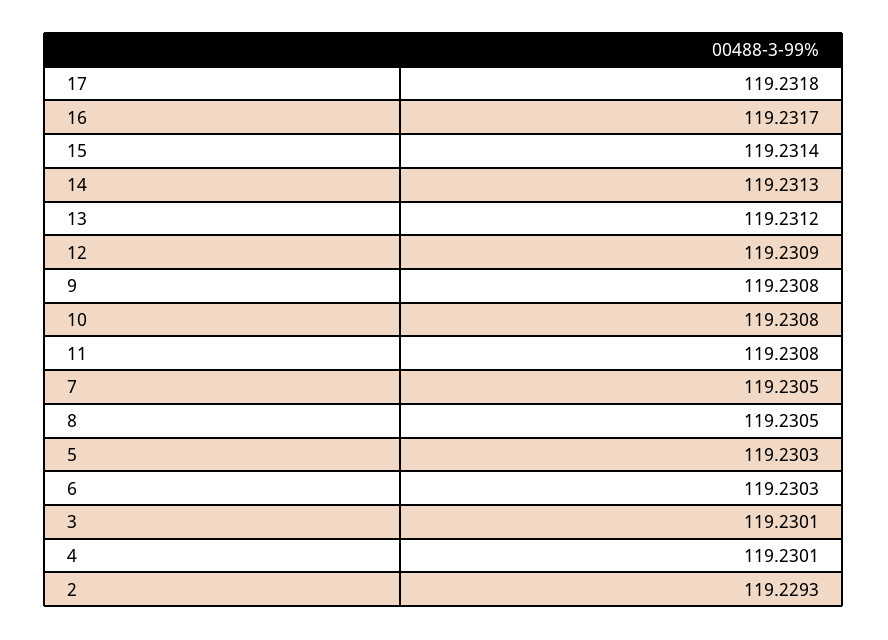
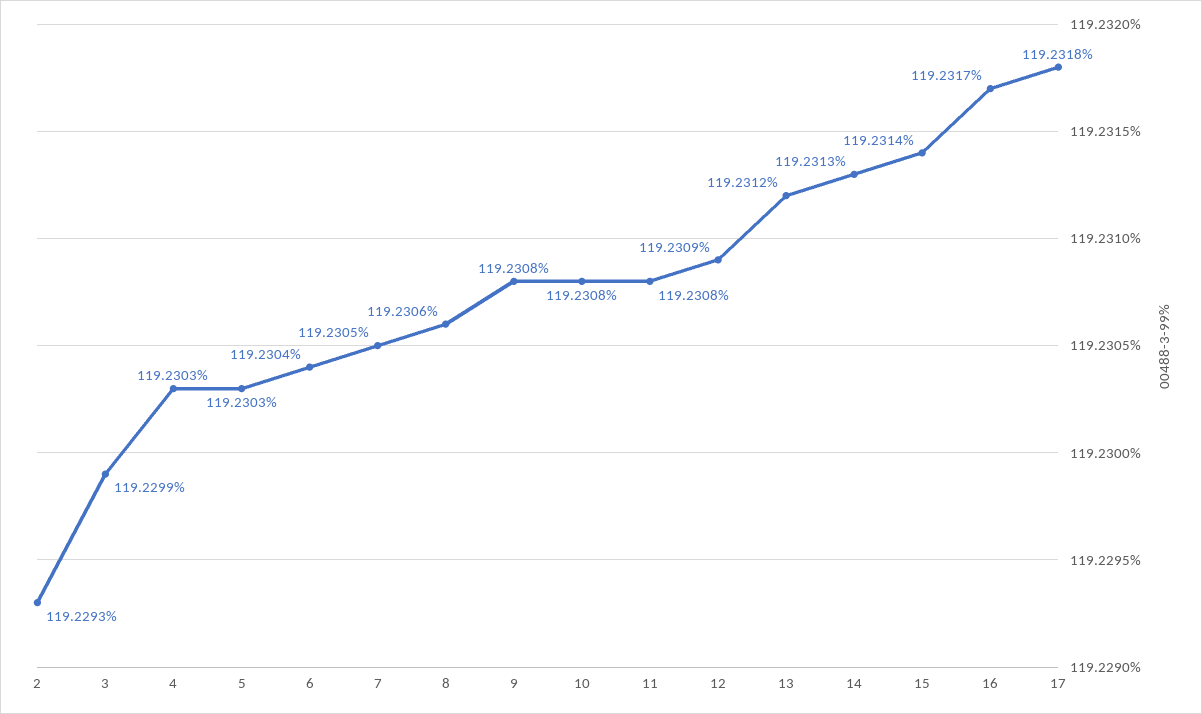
  {
    "17": 119.2318,
    "16": 119.2317,
    "15": 119.2314,
    "14": 119.2313,
    "13": 119.2312,
    "12": 119.2309,
    "9": 119.2308,
    "10": 119.2308,
    "11": 119.2308,
    "7": 119.2305,
-   "8": 119.2305,
+   "8": 119.2306,
    "5": 119.2303,
-   "6": 119.2303,
+   "6": 119.2304,
-   "3": 119.2301,
+   "3": 119.2299,
-   "4": 119.2301,
+   "4": 119.2303,
    "2": 119.2293
  }

